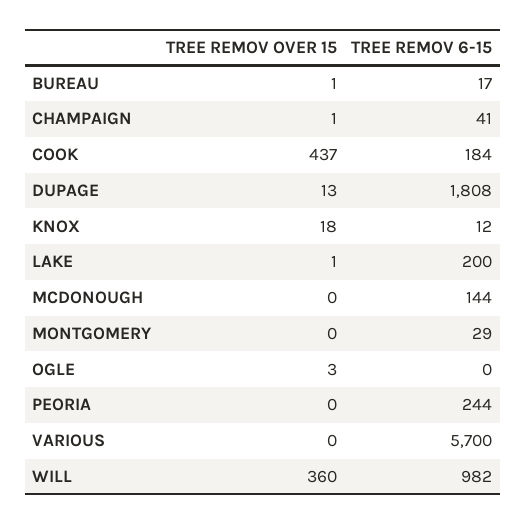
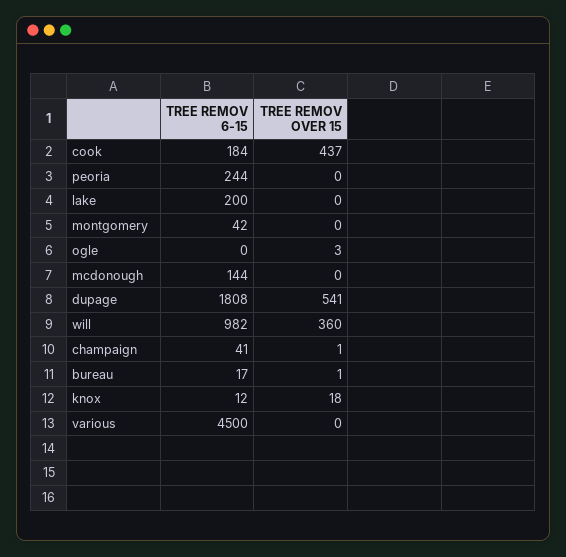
  {
    "TREE REMOV OVER 15": {
      "BUREAU": 1,
      "CHAMPAIGN": 1,
      "COOK": 437,
-     "DUPAGE": 13,
+     "DUPAGE": 541,
      "KNOX": 18,
-     "LAKE": 1,
+     "LAKE": 0,
      "MCDONOUGH": 0,
      "MONTGOMERY": 0,
      "OGLE": 3,
      "PEORIA": 0,
      "VARIOUS": 0,
      "WILL": 360
    },
    "TREE REMOV 6-15": {
      "BUREAU": 17,
      "CHAMPAIGN": 41,
      "COOK": 184,
      "DUPAGE": 1808,
      "KNOX": 12,
      "LAKE": 200,
      "MCDONOUGH": 144,
-     "MONTGOMERY": 29,
+     "MONTGOMERY": 42,
      "OGLE": 0,
      "PEORIA": 244,
-     "VARIOUS": 5700,
+     "VARIOUS": 4500,
      "WILL": 982
    }
  }

